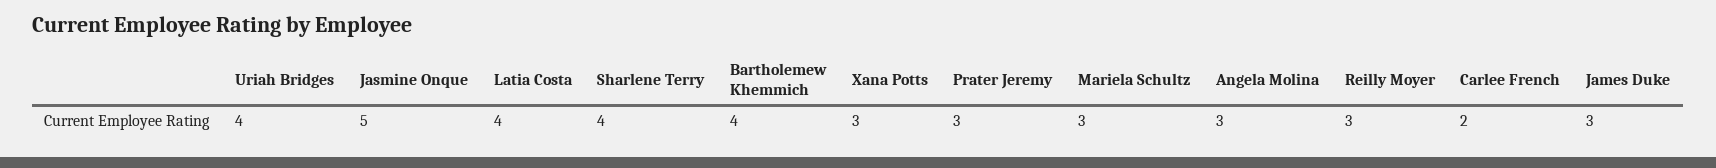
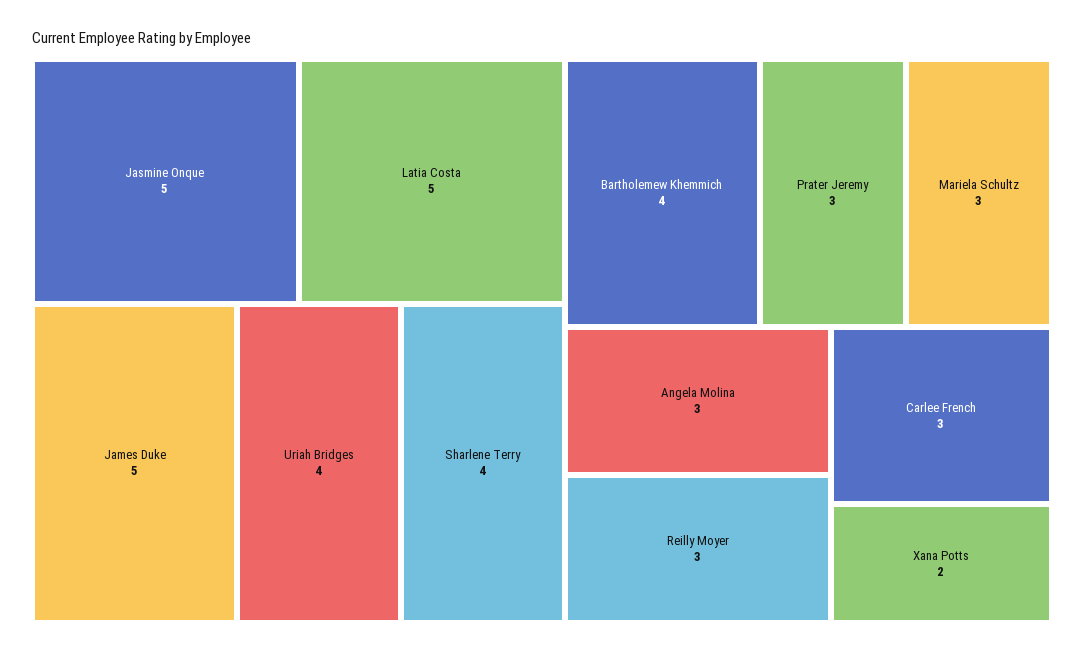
  {
    "Uriah Bridges": 4,
    "Jasmine Onque": 5,
-   "Latia Costa": 4,
+   "Latia Costa": 5,
    "Sharlene Terry": 4,
    "Bartholemew Khemmich": 4,
-   "Xana Potts": 3,
+   "Xana Potts": 2,
    "Prater Jeremy": 3,
    "Mariela Schultz": 3,
    "Angela Molina": 3,
    "Reilly Moyer": 3,
-   "Carlee French": 2,
+   "Carlee French": 3,
-   "James Duke": 3
+   "James Duke": 5
  }

